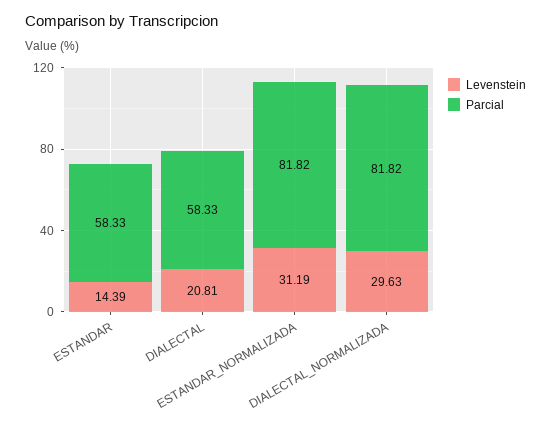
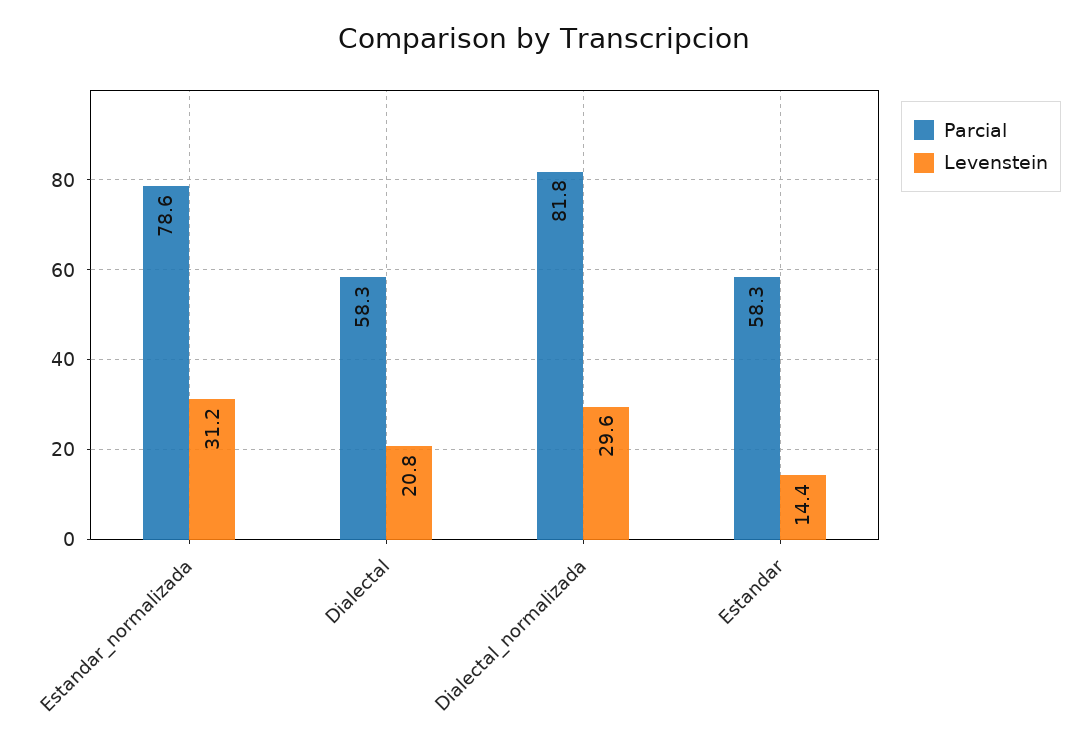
  {
    "Levenstein": {
      "ESTANDAR": 14.39,
      "DIALECTAL": 20.81,
      "ESTANDAR_NORMALIZADA": 31.19,
      "DIALECTAL_NORMALIZADA": 29.63
    },
    "Parcial": {
      "ESTANDAR": 58.33,
      "DIALECTAL": 58.33,
-     "ESTANDAR_NORMALIZADA": 81.82,
+     "ESTANDAR_NORMALIZADA": 78.6,
      "DIALECTAL_NORMALIZADA": 81.82
    }
  }

